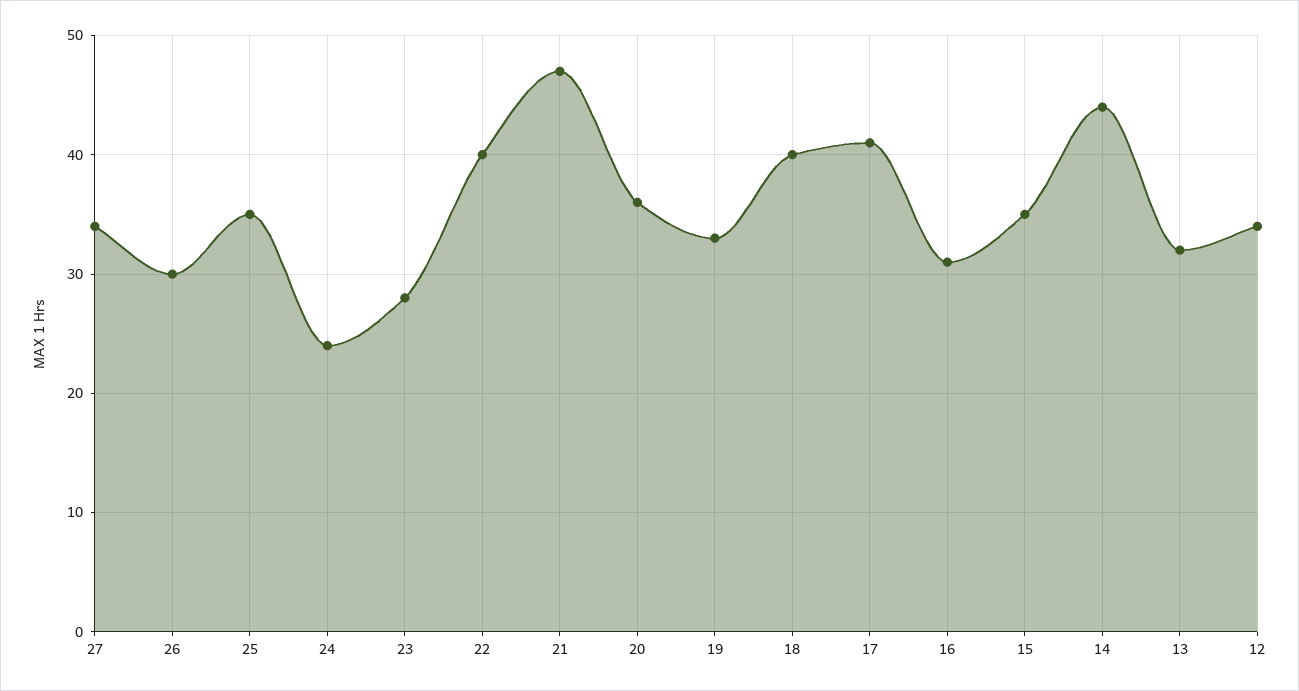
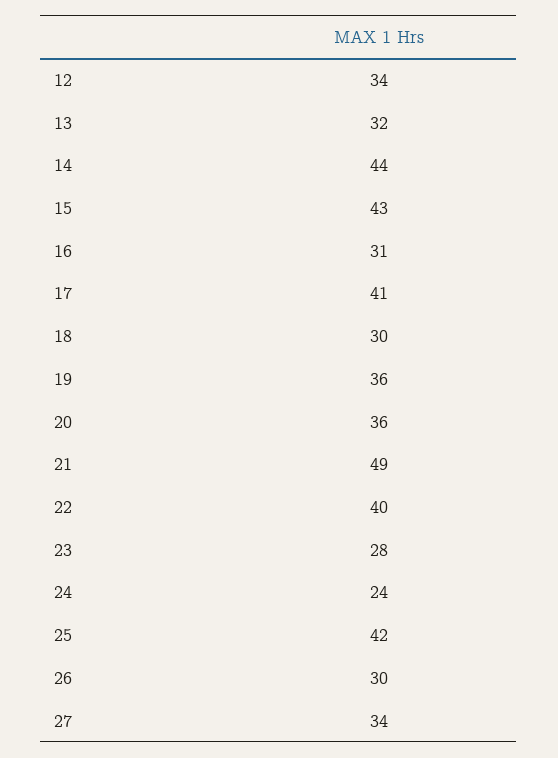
  {
    "27": 34,
    "26": 30,
-   "25": 35,
+   "25": 42,
    "24": 24,
    "23": 28,
    "22": 40,
-   "21": 47,
+   "21": 49,
    "20": 36,
-   "19": 33,
+   "19": 36,
-   "18": 40,
+   "18": 30,
    "17": 41,
    "16": 31,
-   "15": 35,
+   "15": 43,
    "14": 44,
    "13": 32,
    "12": 34
  }

